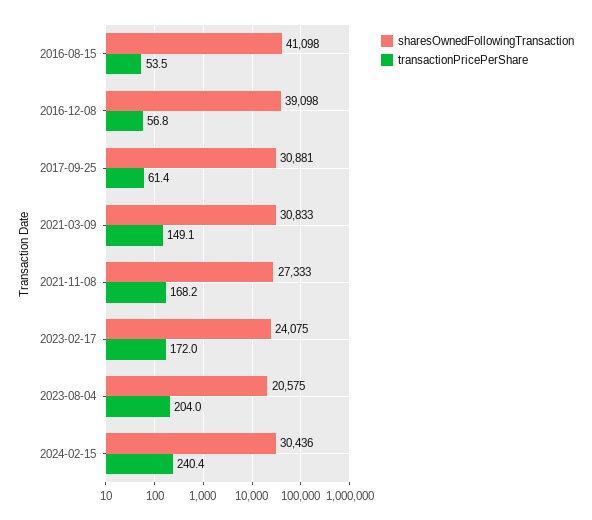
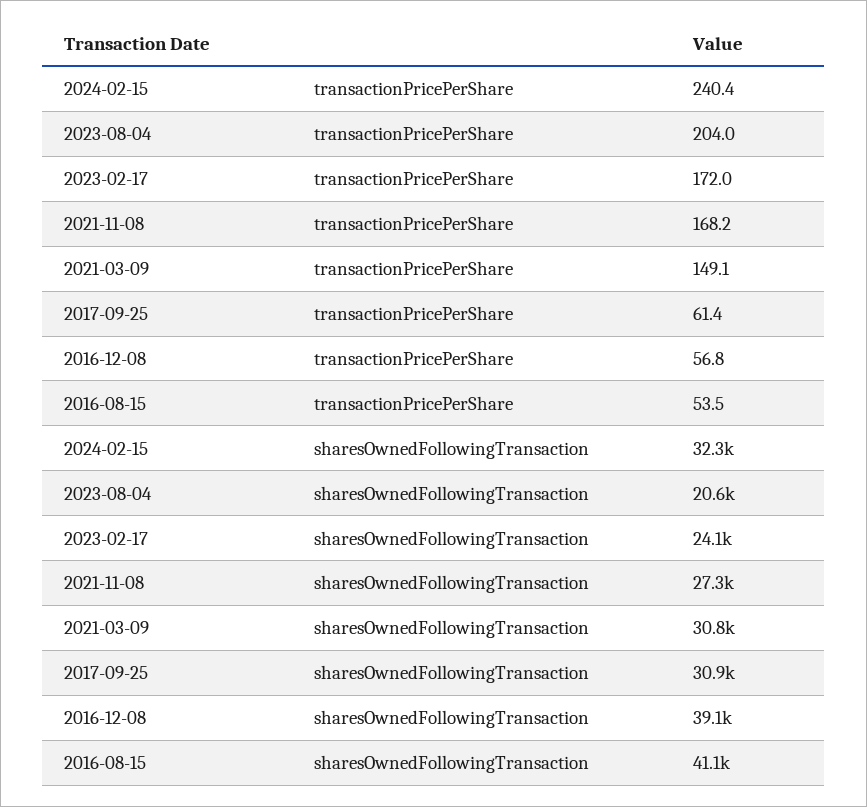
  {
    "sharesOwnedFollowingTransaction": {
      "2016-08-15": 41098,
      "2016-12-08": 39098,
      "2017-09-25": 30881,
      "2021-03-09": 30833,
      "2021-11-08": 27333,
      "2023-02-17": 24075,
      "2023-08-04": 20575,
-     "2024-02-15": 30436
+     "2024-02-15": 32300
    },
    "transactionPricePerShare": {
      "2016-08-15": 53.5,
      "2016-12-08": 56.8,
      "2017-09-25": 61.4,
      "2021-03-09": 149.1,
      "2021-11-08": 168.2,
      "2023-02-17": 172,
      "2023-08-04": 204,
      "2024-02-15": 240.4
    }
  }

